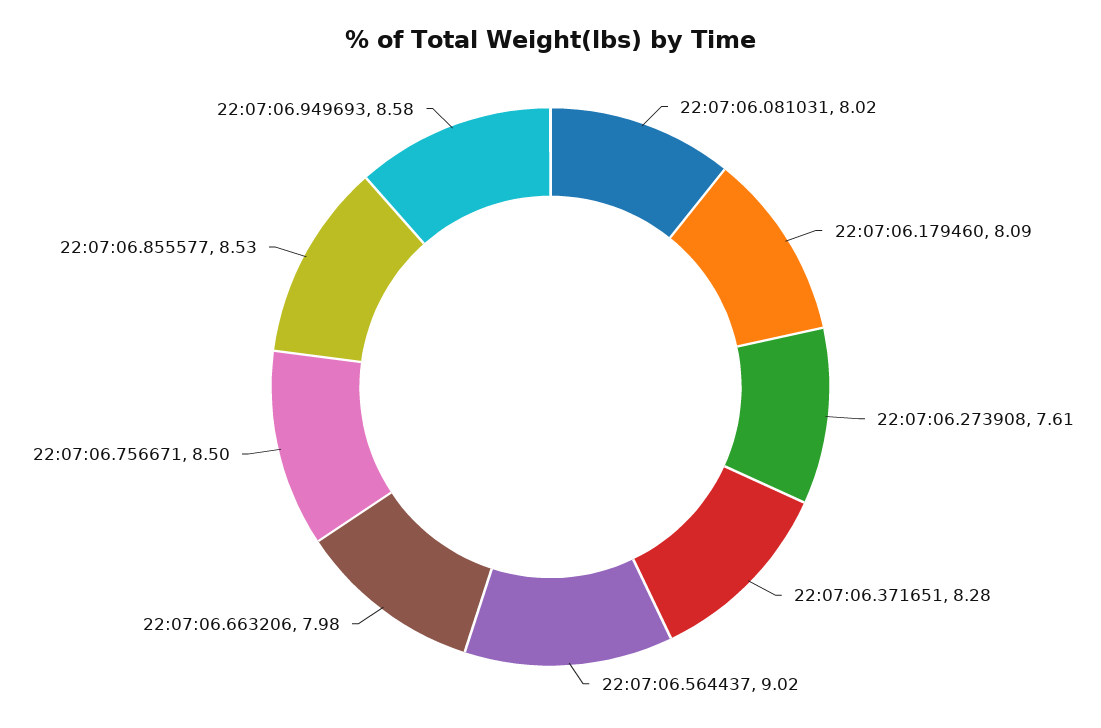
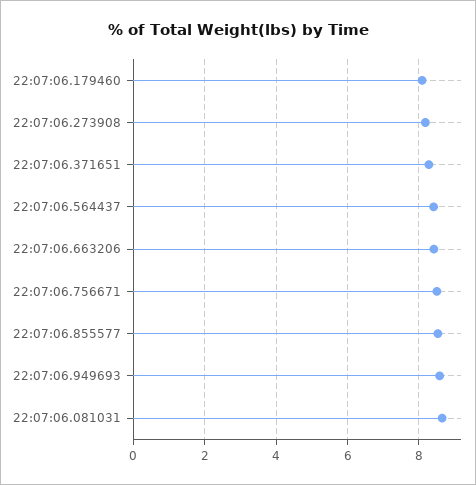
  {
-   "22:07:06.081031": 8.02,
+   "22:07:06.081031": 8.6,
    "22:07:06.179460": 8.09,
-   "22:07:06.273908": 7.61,
+   "22:07:06.273908": 8.2,
    "22:07:06.371651": 8.28,
-   "22:07:06.564437": 9.02,
+   "22:07:06.564437": 8.4,
-   "22:07:06.663206": 7.98,
+   "22:07:06.663206": 8.4,
    "22:07:06.756671": 8.5,
    "22:07:06.855577": 8.53,
    "22:07:06.949693": 8.58
  }

